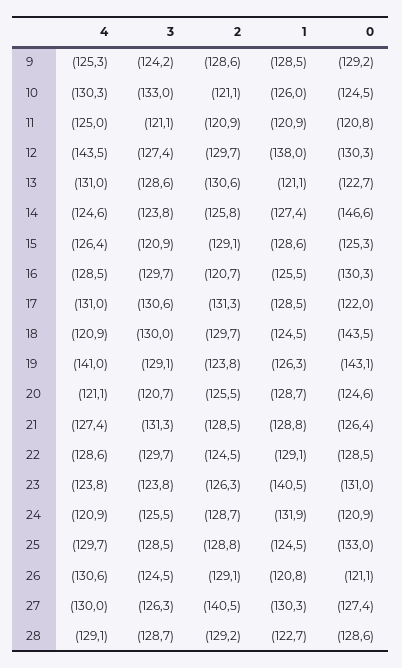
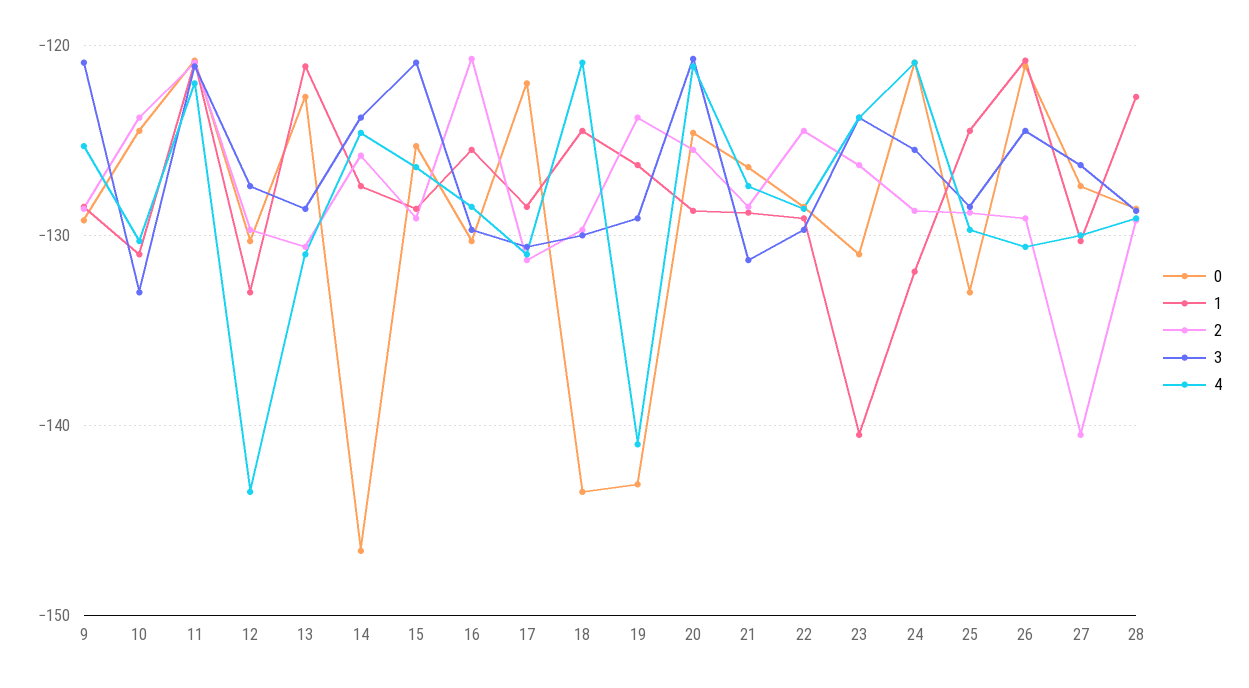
  {
    "4": {
      "9": -125.3,
      "10": -130.3,
-     "11": -125,
+     "11": -122,
      "12": -143.5,
      "13": -131,
      "14": -124.6,
      "15": -126.4,
      "16": -128.5,
      "17": -131,
      "18": -120.9,
      "19": -141,
      "20": -121.1,
      "21": -127.4,
      "22": -128.6,
      "23": -123.8,
      "24": -120.9,
      "25": -129.7,
      "26": -130.6,
      "27": -130,
      "28": -129.1
    },
    "3": {
-     "9": -124.2,
+     "9": -121,
      "10": -133,
      "11": -121.1,
      "12": -127.4,
      "13": -128.6,
      "14": -123.8,
      "15": -120.9,
      "16": -129.7,
      "17": -130.6,
      "18": -130,
      "19": -129.1,
      "20": -120.7,
      "21": -131.3,
      "22": -129.7,
      "23": -123.8,
      "24": -125.5,
      "25": -128.5,
      "26": -124.5,
      "27": -126.3,
      "28": -128.7
    },
    "2": {
      "9": -128.6,
-     "10": -121.1,
+     "10": -124,
      "11": -120.9,
      "12": -129.7,
      "13": -130.6,
      "14": -125.8,
      "15": -129.1,
      "16": -120.7,
      "17": -131.3,
      "18": -129.7,
      "19": -123.8,
      "20": -125.5,
      "21": -128.5,
      "22": -124.5,
      "23": -126.3,
      "24": -128.7,
      "25": -128.8,
      "26": -129.1,
      "27": -140.5,
      "28": -129.2
    },
    "1": {
      "9": -128.5,
-     "10": -126,
+     "10": -131,
      "11": -120.9,
-     "12": -138,
+     "12": -133,
      "13": -121.1,
      "14": -127.4,
      "15": -128.6,
      "16": -125.5,
      "17": -128.5,
      "18": -124.5,
      "19": -126.3,
      "20": -128.7,
      "21": -128.8,
      "22": -129.1,
      "23": -140.5,
      "24": -131.9,
      "25": -124.5,
      "26": -120.8,
      "27": -130.3,
      "28": -122.7
    },
    "0": {
      "9": -129.2,
      "10": -124.5,
      "11": -120.8,
      "12": -130.3,
      "13": -122.7,
      "14": -146.6,
      "15": -125.3,
      "16": -130.3,
      "17": -122,
      "18": -143.5,
      "19": -143.1,
      "20": -124.6,
      "21": -126.4,
      "22": -128.5,
      "23": -131,
      "24": -120.9,
      "25": -133,
      "26": -121.1,
      "27": -127.4,
      "28": -128.6
    }
  }

